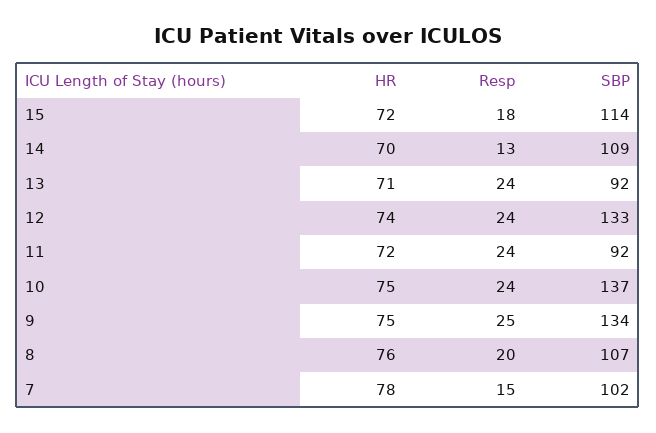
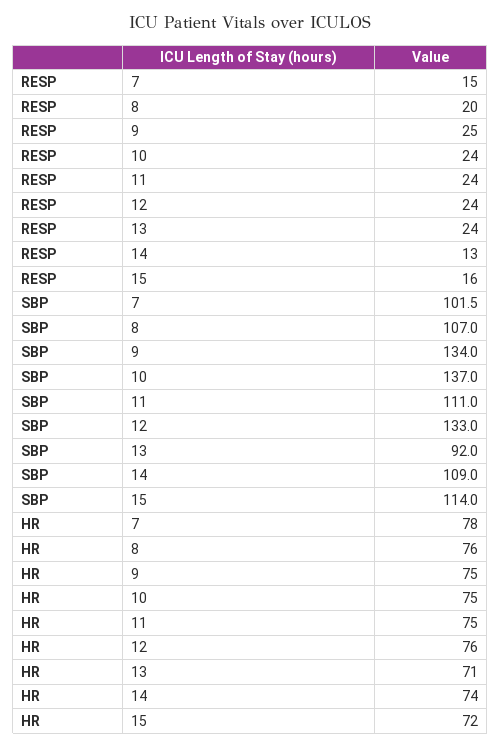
  {
    "HR": {
      "15": 72,
-     "14": 70,
+     "14": 74,
      "13": 71,
-     "12": 74,
+     "12": 76,
-     "11": 72,
+     "11": 75,
      "10": 75,
      "9": 75,
      "8": 76,
      "7": 78
    },
    "Resp": {
-     "15": 18,
+     "15": 16,
      "14": 13,
      "13": 24,
      "12": 24,
      "11": 24,
      "10": 24,
      "9": 25,
      "8": 20,
      "7": 15
    },
    "SBP": {
      "15": 114,
      "14": 109,
      "13": 92,
      "12": 133,
-     "11": 92,
+     "11": 111,
      "10": 137,
      "9": 134,
      "8": 107,
      "7": 101.5
    }
  }

